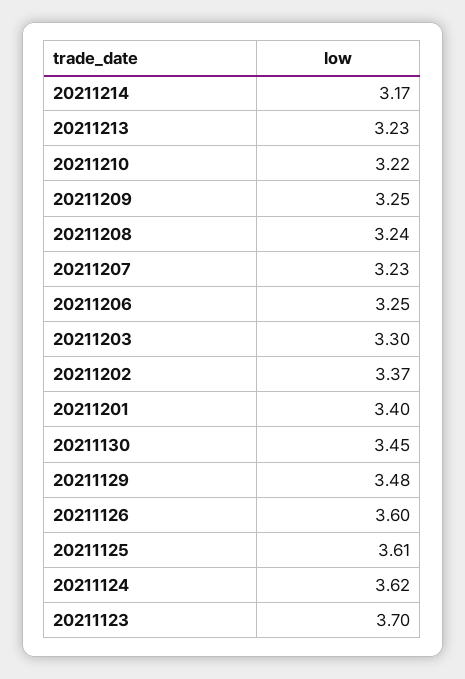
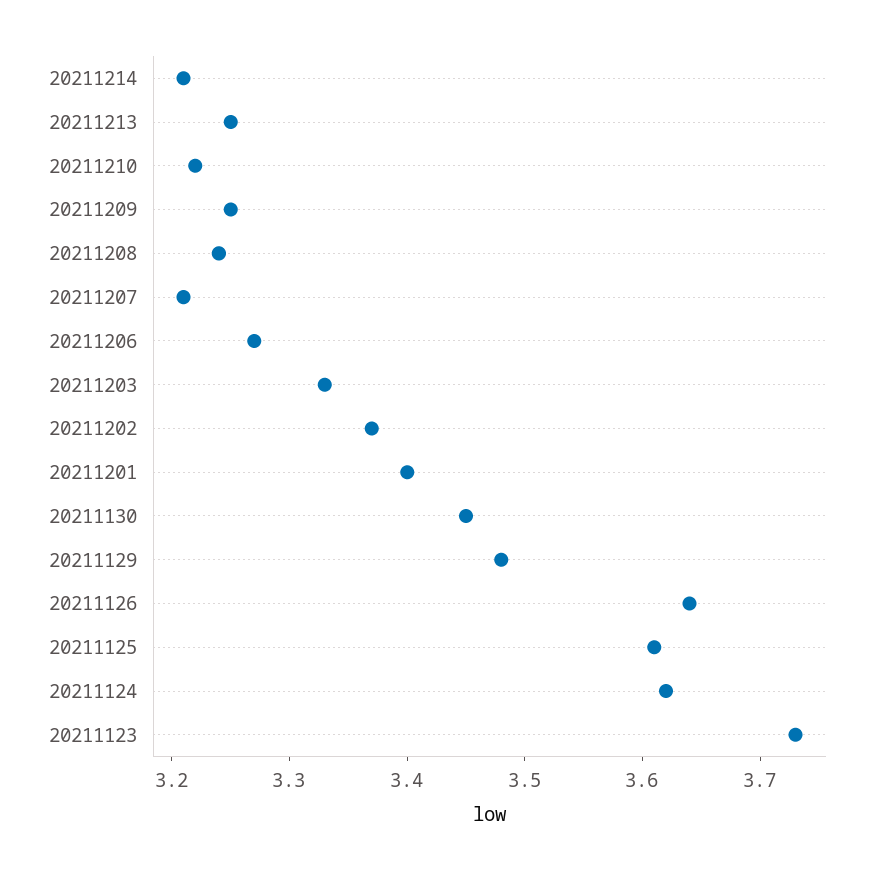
  {
-   "20211214": 3.17,
+   "20211214": 3.21,
-   "20211213": 3.23,
+   "20211213": 3.25,
    "20211210": 3.22,
    "20211209": 3.25,
    "20211208": 3.24,
-   "20211207": 3.23,
+   "20211207": 3.21,
-   "20211206": 3.25,
+   "20211206": 3.27,
-   "20211203": 3.3,
+   "20211203": 3.33,
    "20211202": 3.37,
    "20211201": 3.4,
    "20211130": 3.45,
    "20211129": 3.48,
-   "20211126": 3.6,
+   "20211126": 3.64,
    "20211125": 3.61,
    "20211124": 3.62,
-   "20211123": 3.7
+   "20211123": 3.73
  }

